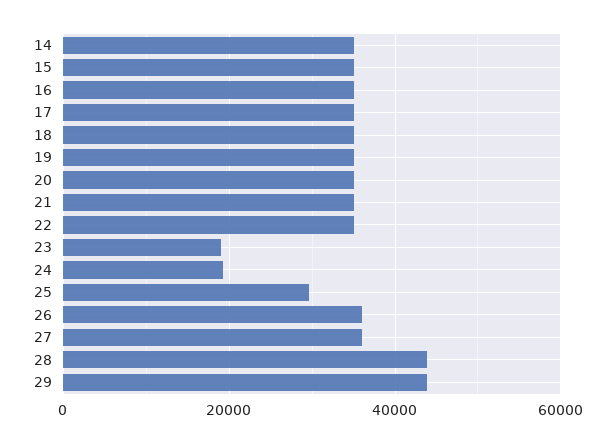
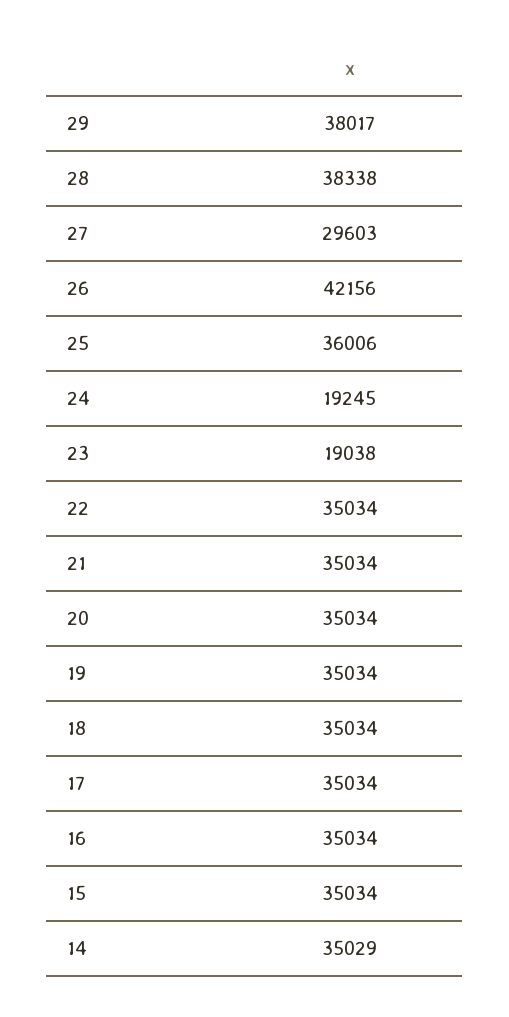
  {
    "14": 35029,
    "15": 35034,
    "16": 35034,
    "17": 35034,
    "18": 35034,
    "19": 35034,
    "20": 35034,
    "21": 35034,
    "22": 35034,
    "23": 19038,
    "24": 19245,
-   "25": 30000,
+   "25": 36006,
-   "26": 36000,
+   "26": 42156,
-   "27": 36000,
+   "27": 29603,
-   "28": 44000,
+   "28": 38338,
-   "29": 44000
+   "29": 38017
  }

